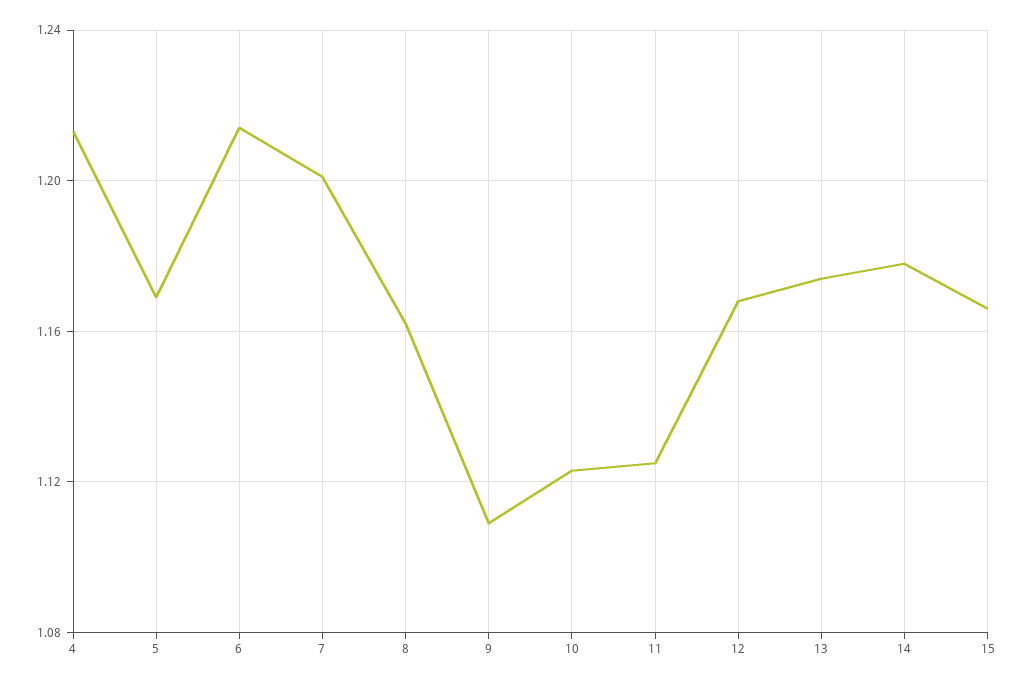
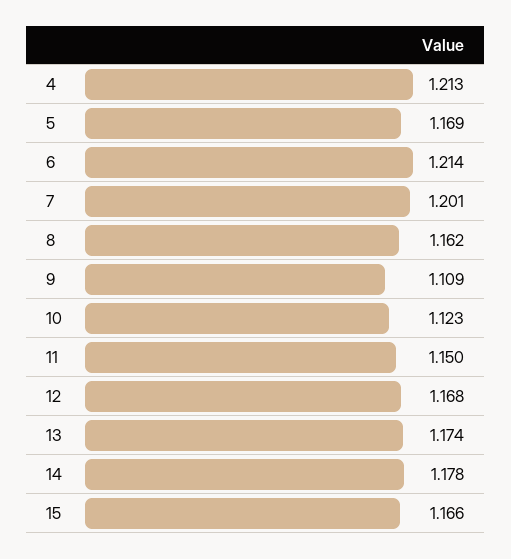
  {
    "4": 1.213,
    "5": 1.169,
    "6": 1.214,
    "7": 1.201,
    "8": 1.162,
    "9": 1.109,
    "10": 1.123,
-   "11": 1.125,
+   "11": 1.15,
    "12": 1.168,
    "13": 1.174,
    "14": 1.178,
    "15": 1.166
  }

